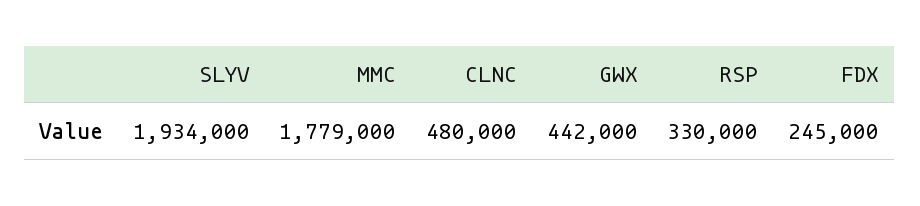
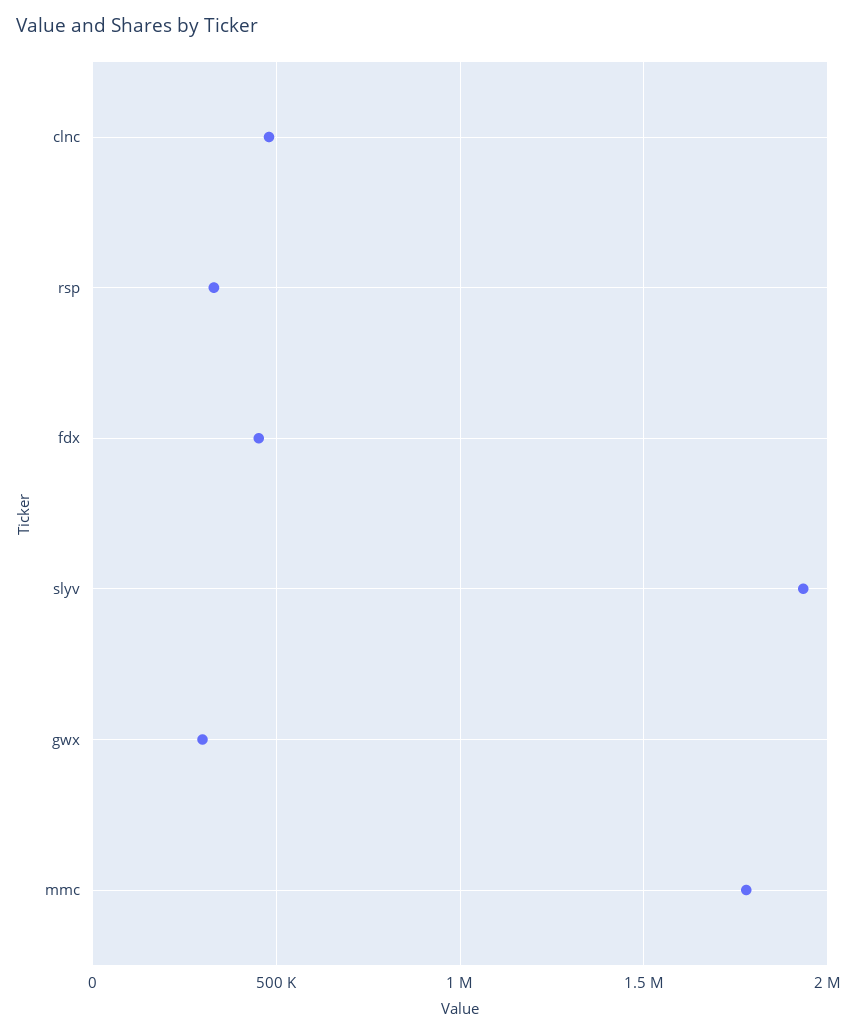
  {
    "SLYV": 1934000,
    "MMC": 1779000,
    "CLNC": 480000,
-   "GWX": 442000,
+   "GWX": 300000,
    "RSP": 330000,
-   "FDX": 245000
+   "FDX": 450000
  }

